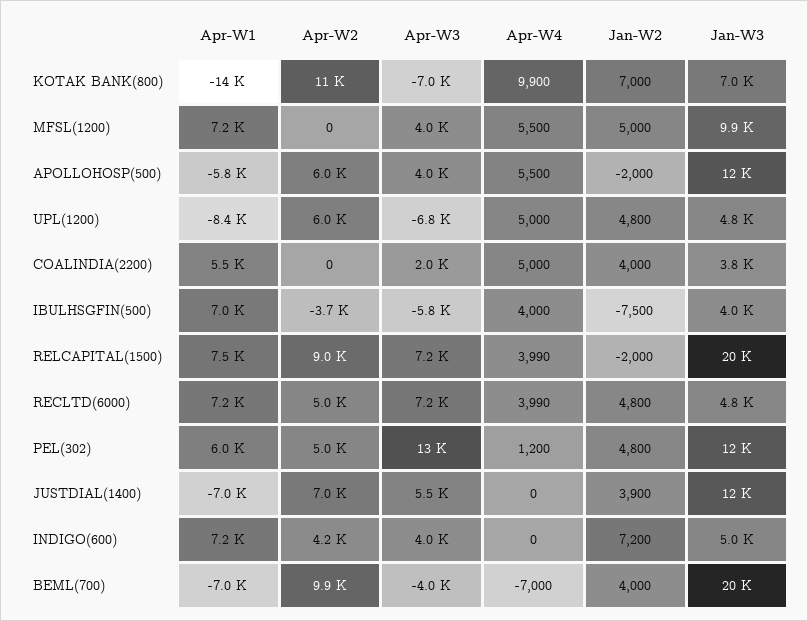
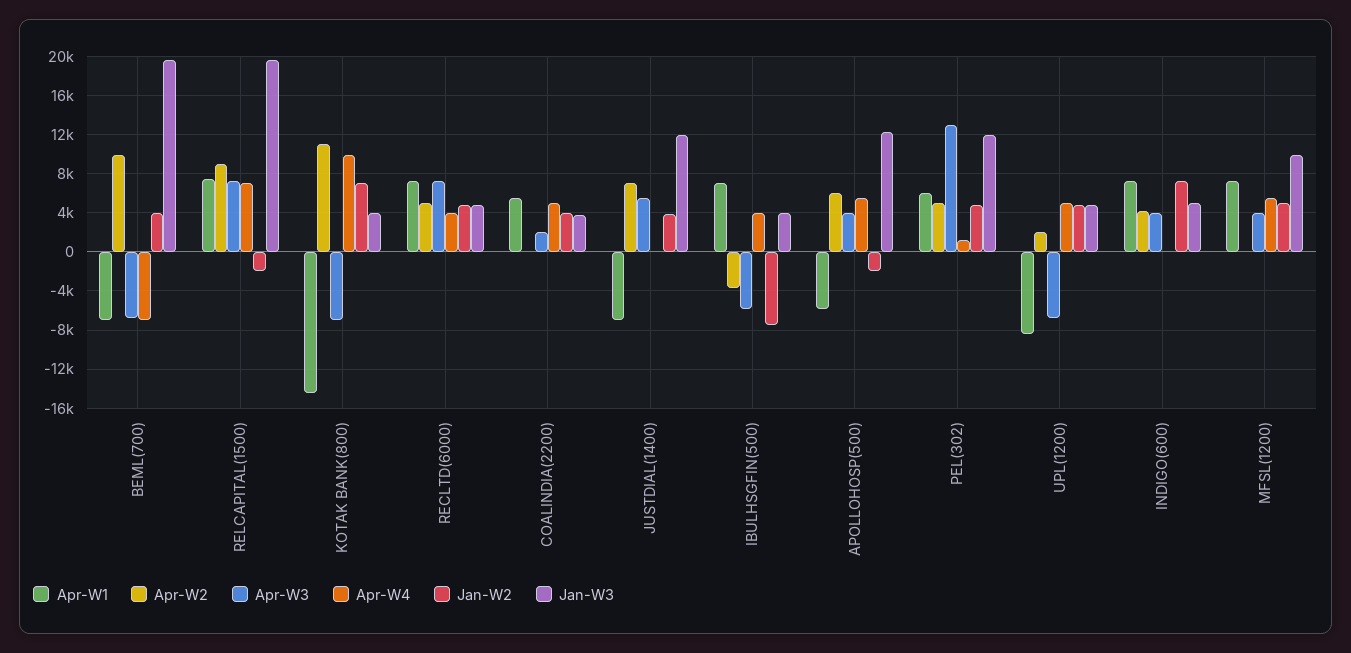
  {
    "Apr-W1": {
      "KOTAK BANK(800)": -14000,
      "MFSL(1200)": 7200,
      "APOLLOHOSP(500)": -5800,
      "UPL(1200)": -8400,
      "COALINDIA(2200)": 5500,
      "IBULHSGFIN(500)": 7000,
      "RELCAPITAL(1500)": 7500,
      "RECLTD(6000)": 7200,
      "PEL(302)": 6000,
      "JUSTDIAL(1400)": -7000,
      "INDIGO(600)": 7200,
      "BEML(700)": -7000
    },
    "Apr-W2": {
      "KOTAK BANK(800)": 11000,
      "MFSL(1200)": 0,
      "APOLLOHOSP(500)": 6000,
-     "UPL(1200)": 6000,
+     "UPL(1200)": 2000,
      "COALINDIA(2200)": 0,
      "IBULHSGFIN(500)": -3700,
      "RELCAPITAL(1500)": 9000,
      "RECLTD(6000)": 5000,
      "PEL(302)": 5000,
      "JUSTDIAL(1400)": 7000,
      "INDIGO(600)": 4200,
      "BEML(700)": 9900
    },
    "Apr-W3": {
      "KOTAK BANK(800)": -7000,
      "MFSL(1200)": 4000,
      "APOLLOHOSP(500)": 4000,
      "UPL(1200)": -6800,
      "COALINDIA(2200)": 2000,
      "IBULHSGFIN(500)": -5800,
      "RELCAPITAL(1500)": 7200,
      "RECLTD(6000)": 7200,
      "PEL(302)": 13000,
      "JUSTDIAL(1400)": 5500,
      "INDIGO(600)": 4000,
-     "BEML(700)": -4000
+     "BEML(700)": -7000
    },
    "Apr-W4": {
      "KOTAK BANK(800)": 9900,
      "MFSL(1200)": 5500,
      "APOLLOHOSP(500)": 5500,
      "UPL(1200)": 5000,
      "COALINDIA(2200)": 5000,
      "IBULHSGFIN(500)": 4000,
-     "RELCAPITAL(1500)": 3990,
+     "RELCAPITAL(1500)": 7000,
      "RECLTD(6000)": 3990,
      "PEL(302)": 1200,
      "JUSTDIAL(1400)": 0,
      "INDIGO(600)": 0,
      "BEML(700)": -7000
    },
    "Jan-W2": {
      "KOTAK BANK(800)": 7000,
      "MFSL(1200)": 5000,
      "APOLLOHOSP(500)": -2000,
      "UPL(1200)": 4800,
      "COALINDIA(2200)": 4000,
      "IBULHSGFIN(500)": -7500,
      "RELCAPITAL(1500)": -2000,
      "RECLTD(6000)": 4800,
      "PEL(302)": 4800,
      "JUSTDIAL(1400)": 3900,
      "INDIGO(600)": 7200,
      "BEML(700)": 4000
    },
    "Jan-W3": {
-     "KOTAK BANK(800)": 7000,
+     "KOTAK BANK(800)": 4000,
      "MFSL(1200)": 9900,
      "APOLLOHOSP(500)": 12000,
      "UPL(1200)": 4800,
      "COALINDIA(2200)": 3800,
      "IBULHSGFIN(500)": 4000,
      "RELCAPITAL(1500)": 20000,
      "RECLTD(6000)": 4800,
      "PEL(302)": 12000,
      "JUSTDIAL(1400)": 12000,
      "INDIGO(600)": 5000,
      "BEML(700)": 20000
    }
  }

